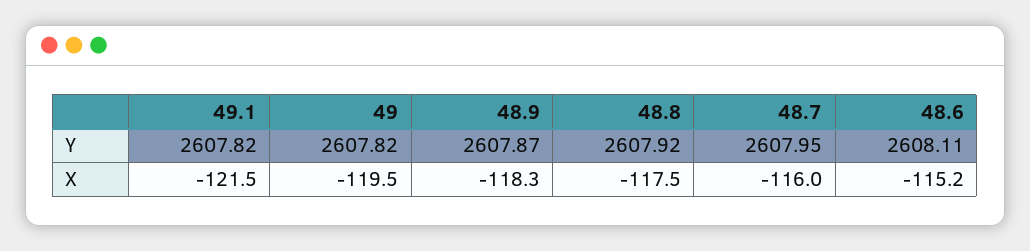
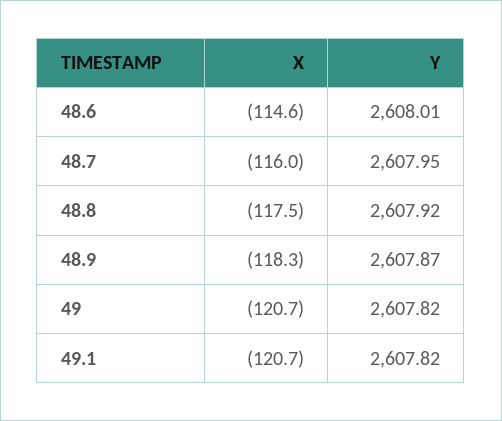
  {
    "49.1": {
      "Y": 2607.82,
-     "X": -121.5
+     "X": -120.7
    },
    "49": {
      "Y": 2607.82,
-     "X": -119.5
+     "X": -120.7
    },
    "48.9": {
      "Y": 2607.87,
      "X": -118.3
    },
    "48.8": {
      "Y": 2607.92,
      "X": -117.5
    },
    "48.7": {
      "Y": 2607.95,
      "X": -116
    },
    "48.6": {
-     "Y": 2608.11,
+     "Y": 2608.01,
-     "X": -115.2
+     "X": -114.6
    }
  }

